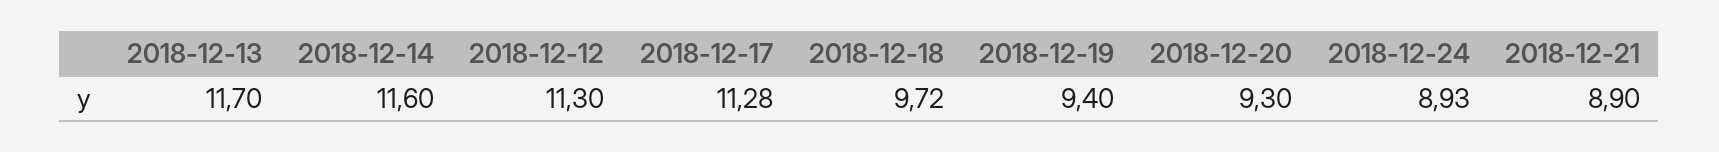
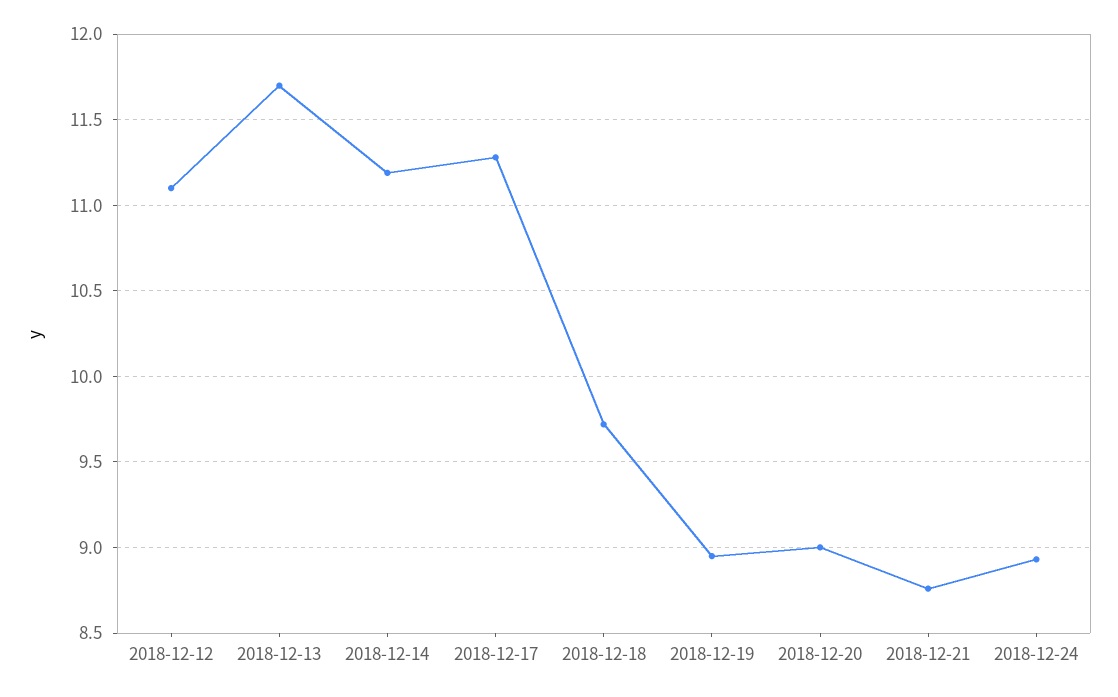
  {
    "2018-12-13": 11.7,
-   "2018-12-14": 11.6,
+   "2018-12-14": 11.2,
-   "2018-12-12": 11.3,
+   "2018-12-12": 11.1,
    "2018-12-17": 11.28,
    "2018-12-18": 9.72,
-   "2018-12-19": 9.4,
+   "2018-12-19": 8.95,
-   "2018-12-20": 9.3,
+   "2018-12-20": 9,
    "2018-12-24": 8.93,
-   "2018-12-21": 8.9
+   "2018-12-21": 8.75
  }

